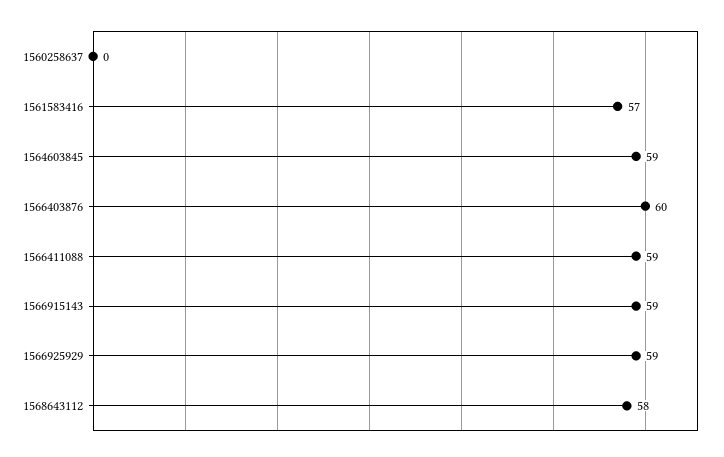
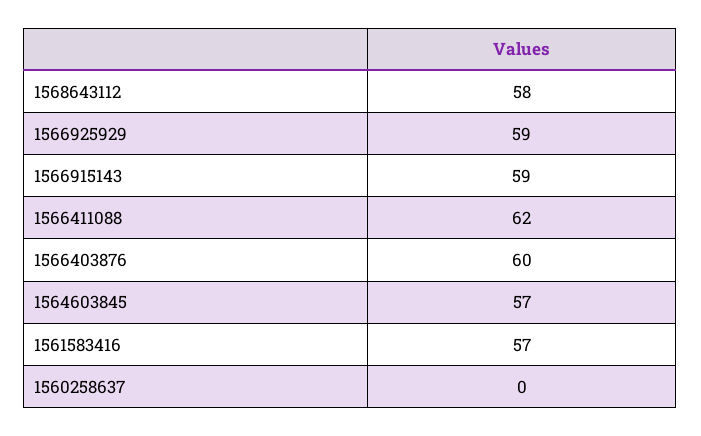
  {
    "1560258637": 0,
    "1561583416": 57,
-   "1564603845": 59,
+   "1564603845": 57,
    "1566403876": 60,
-   "1566411088": 59,
+   "1566411088": 62,
    "1566915143": 59,
    "1566925929": 59,
    "1568643112": 58
  }

